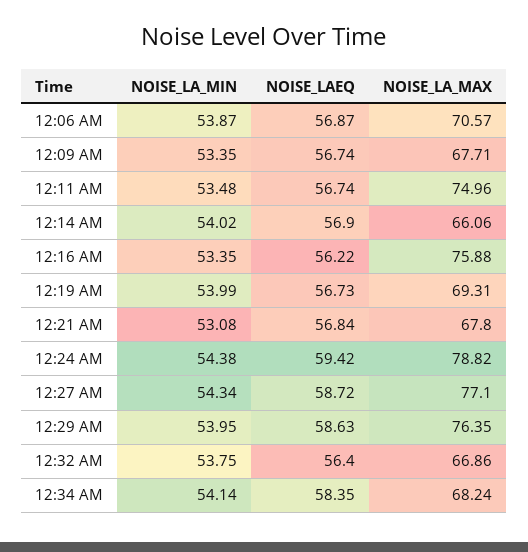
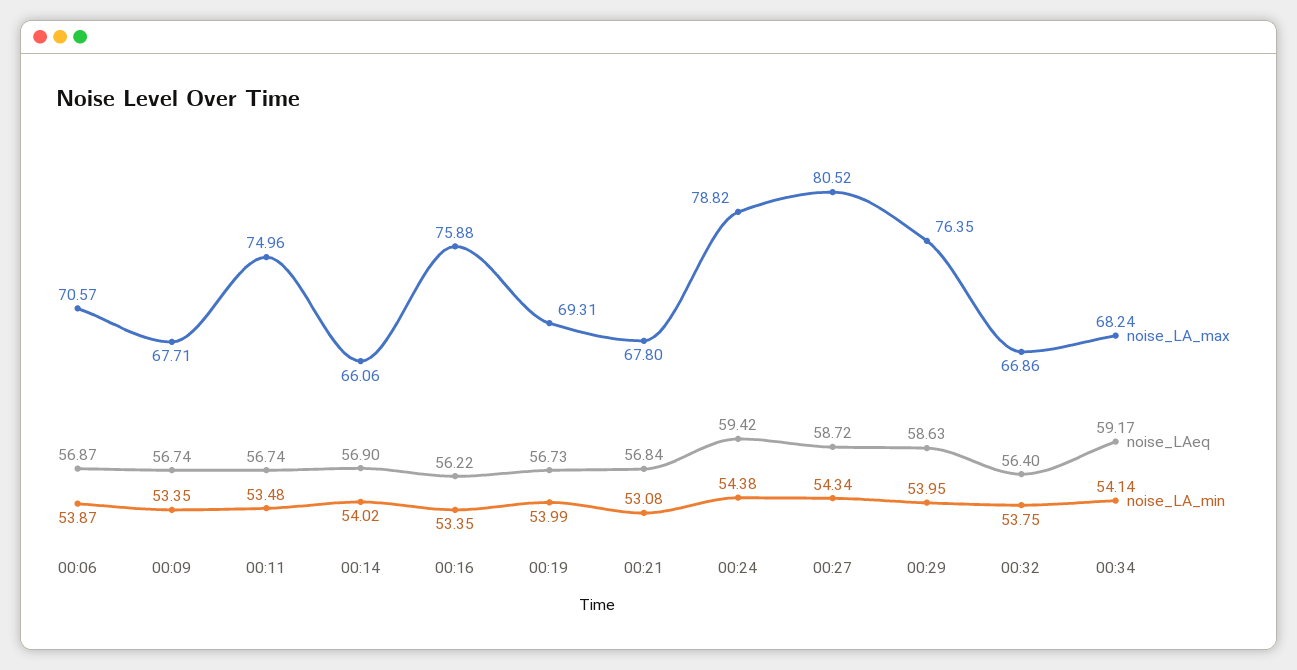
  {
    "NOISE_LA_MIN": {
      "12:06 AM": 53.87,
      "12:09 AM": 53.35,
      "12:11 AM": 53.48,
      "12:14 AM": 54.02,
      "12:16 AM": 53.35,
      "12:19 AM": 53.99,
      "12:21 AM": 53.08,
      "12:24 AM": 54.38,
      "12:27 AM": 54.34,
      "12:29 AM": 53.95,
      "12:32 AM": 53.75,
      "12:34 AM": 54.14
    },
    "NOISE_LAEQ": {
      "12:06 AM": 56.87,
      "12:09 AM": 56.74,
      "12:11 AM": 56.74,
      "12:14 AM": 56.9,
      "12:16 AM": 56.22,
      "12:19 AM": 56.73,
      "12:21 AM": 56.84,
      "12:24 AM": 59.42,
      "12:27 AM": 58.72,
      "12:29 AM": 58.63,
      "12:32 AM": 56.4,
-     "12:34 AM": 58.35
+     "12:34 AM": 59.17
    },
    "NOISE_LA_MAX": {
      "12:06 AM": 70.57,
      "12:09 AM": 67.71,
      "12:11 AM": 74.96,
      "12:14 AM": 66.06,
      "12:16 AM": 75.88,
      "12:19 AM": 69.31,
      "12:21 AM": 67.8,
      "12:24 AM": 78.82,
-     "12:27 AM": 77.1,
+     "12:27 AM": 80.52,
      "12:29 AM": 76.35,
      "12:32 AM": 66.86,
      "12:34 AM": 68.24
    }
  }

